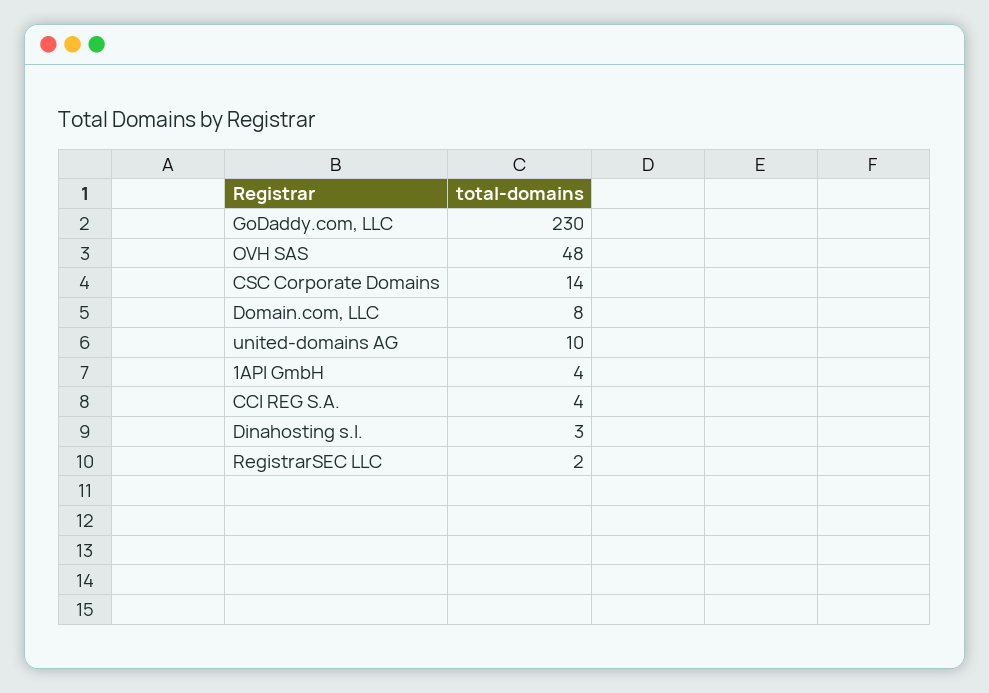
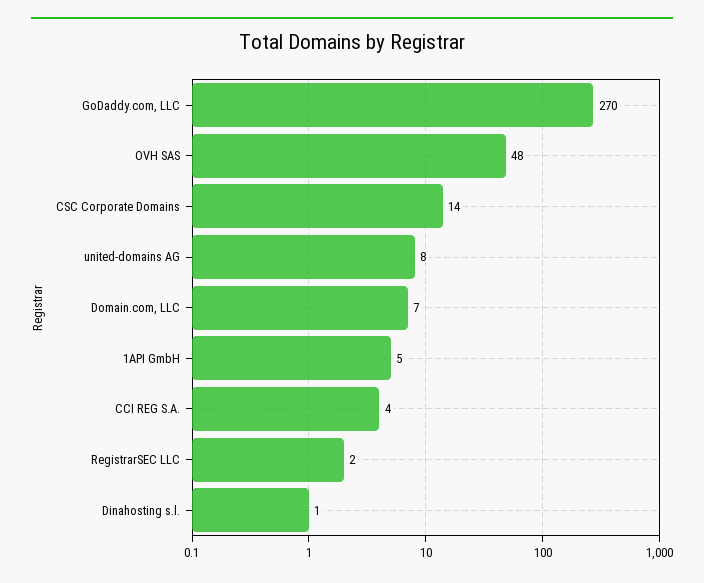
  {
-   "GoDaddy.com, LLC": 230,
+   "GoDaddy.com, LLC": 270,
    "OVH SAS": 48,
    "CSC Corporate Domains": 14,
-   "Domain.com, LLC": 8,
+   "Domain.com, LLC": 7,
-   "united-domains AG": 10,
+   "united-domains AG": 8,
-   "1API GmbH": 4,
+   "1API GmbH": 5,
    "CCI REG S.A.": 4,
-   "Dinahosting s.l.": 3,
+   "Dinahosting s.l.": 1,
    "RegistrarSEC LLC": 2
  }

